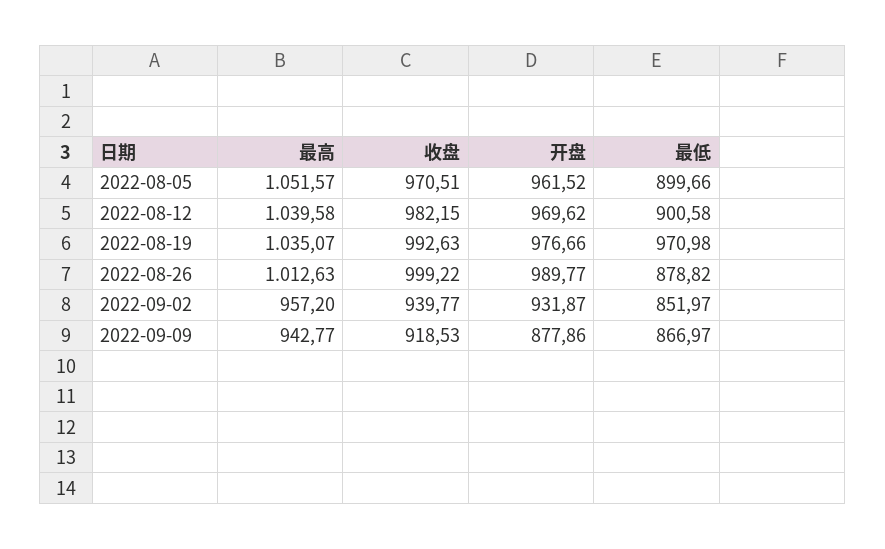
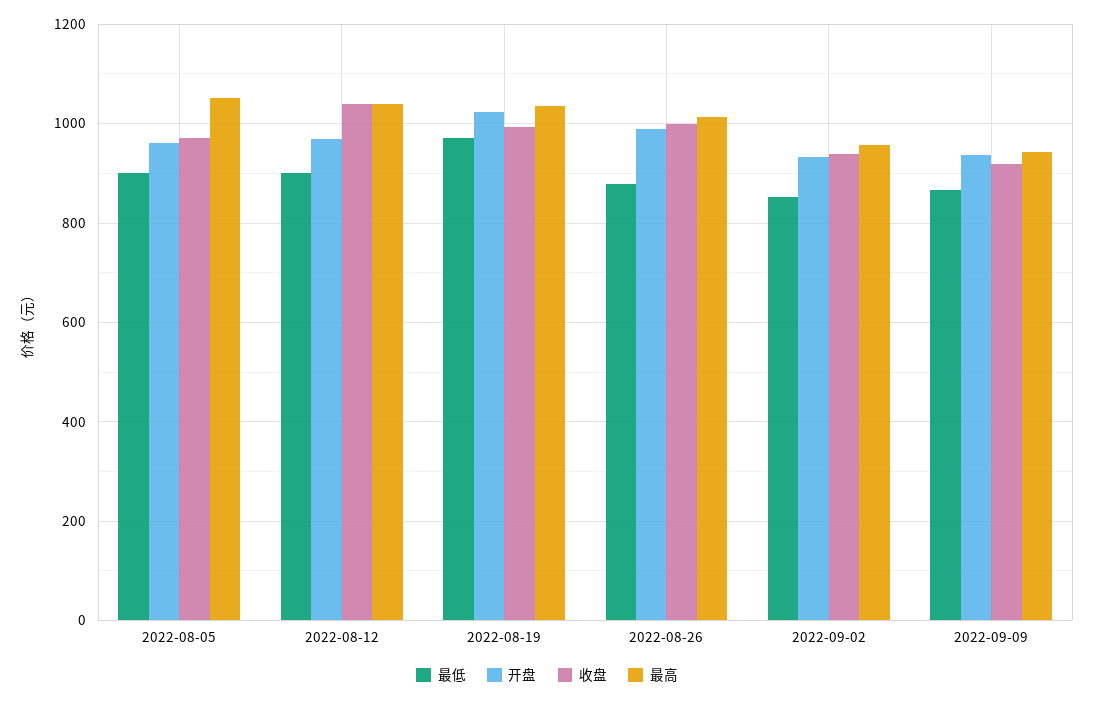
  {
    "最高": {
      "2022-08-05": 1051.57,
      "2022-08-12": 1039.58,
      "2022-08-19": 1035.07,
      "2022-08-26": 1012.63,
      "2022-09-02": 957.2,
      "2022-09-09": 942.77
    },
    "收盘": {
      "2022-08-05": 970.51,
-     "2022-08-12": 982.15,
+     "2022-08-12": 1040,
      "2022-08-19": 992.63,
      "2022-08-26": 999.22,
      "2022-09-02": 939.77,
      "2022-09-09": 918.53
    },
    "开盘": {
      "2022-08-05": 961.52,
      "2022-08-12": 969.62,
-     "2022-08-19": 976.66,
+     "2022-08-19": 1020,
      "2022-08-26": 989.77,
      "2022-09-02": 931.87,
-     "2022-09-09": 877.86
+     "2022-09-09": 940
    },
    "最低": {
      "2022-08-05": 899.66,
      "2022-08-12": 900.58,
      "2022-08-19": 970.98,
      "2022-08-26": 878.82,
      "2022-09-02": 851.97,
      "2022-09-09": 866.97
    }
  }

